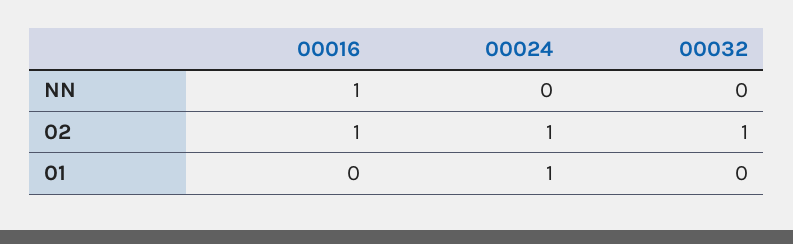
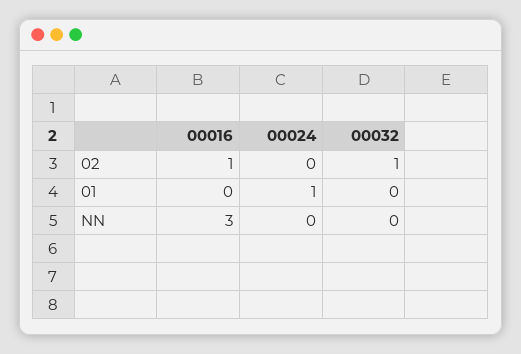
  {
    "00016": {
-     "NN": 1,
+     "NN": 3,
      "02": 1,
      "01": 0
    },
    "00024": {
      "NN": 0,
-     "02": 1,
+     "02": 0,
      "01": 1
    },
    "00032": {
      "NN": 0,
      "02": 1,
      "01": 0
    }
  }

